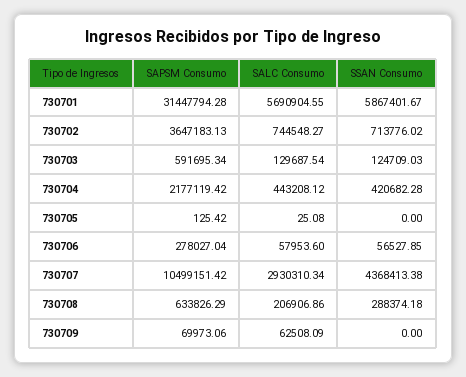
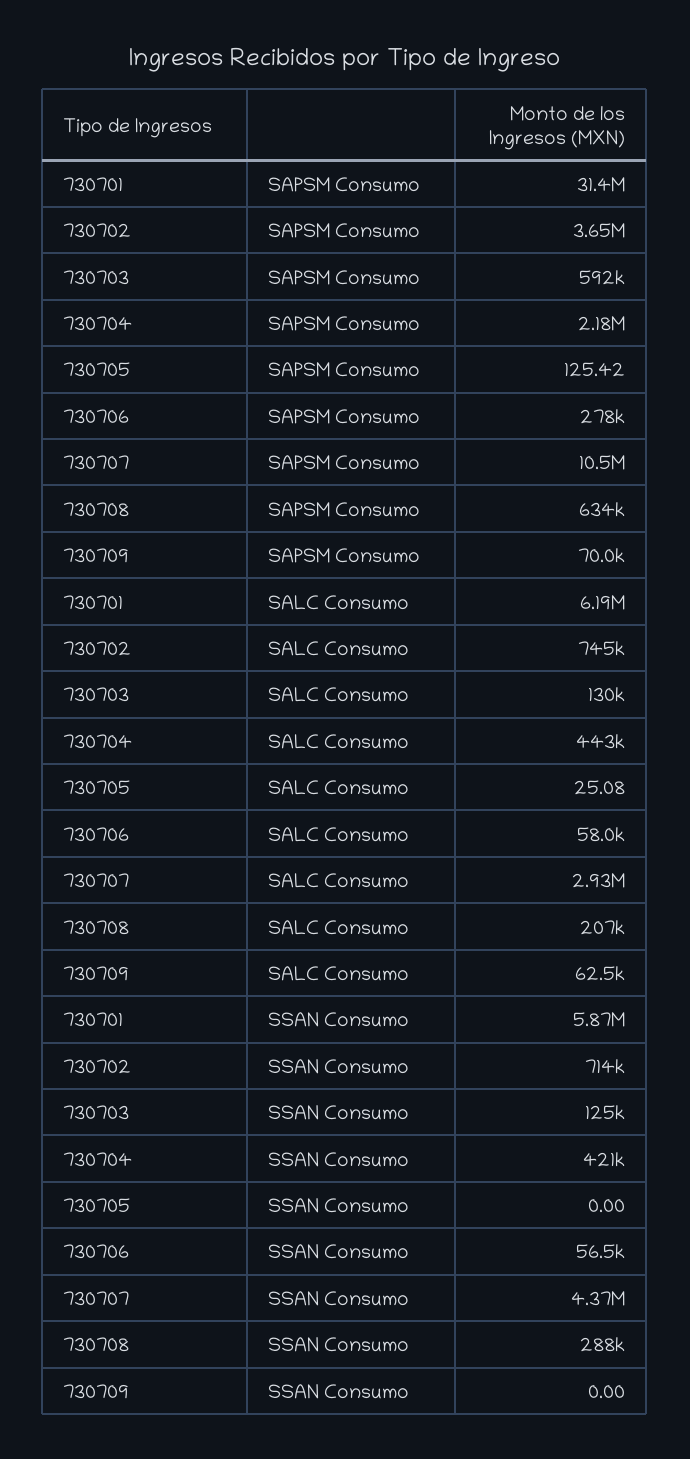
  {
    "SAPSM Consumo": {
      "730701": 31447794.28,
      "730702": 3647183.13,
      "730703": 591695.34,
      "730704": 2177119.42,
      "730705": 125.42,
      "730706": 278027.04,
      "730707": 10499151.42,
      "730708": 633826.29,
      "730709": 69973.06
    },
    "SALC Consumo": {
-     "730701": 5690904.55,
+     "730701": 6190000,
      "730702": 744548.27,
      "730703": 129687.54,
      "730704": 443208.12,
      "730705": 25.08,
      "730706": 57953.6,
      "730707": 2930310.34,
      "730708": 206906.86,
      "730709": 62508.09
    },
    "SSAN Consumo": {
      "730701": 5867401.67,
      "730702": 713776.02,
      "730703": 124709.03,
      "730704": 420682.28,
      "730705": 0,
      "730706": 56527.85,
      "730707": 4368413.38,
      "730708": 288374.18,
      "730709": 0
    }
  }

